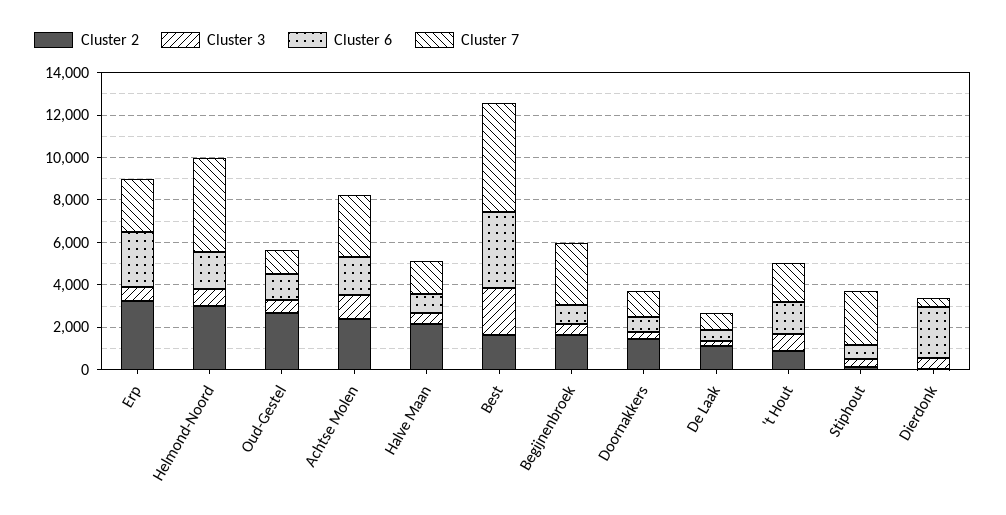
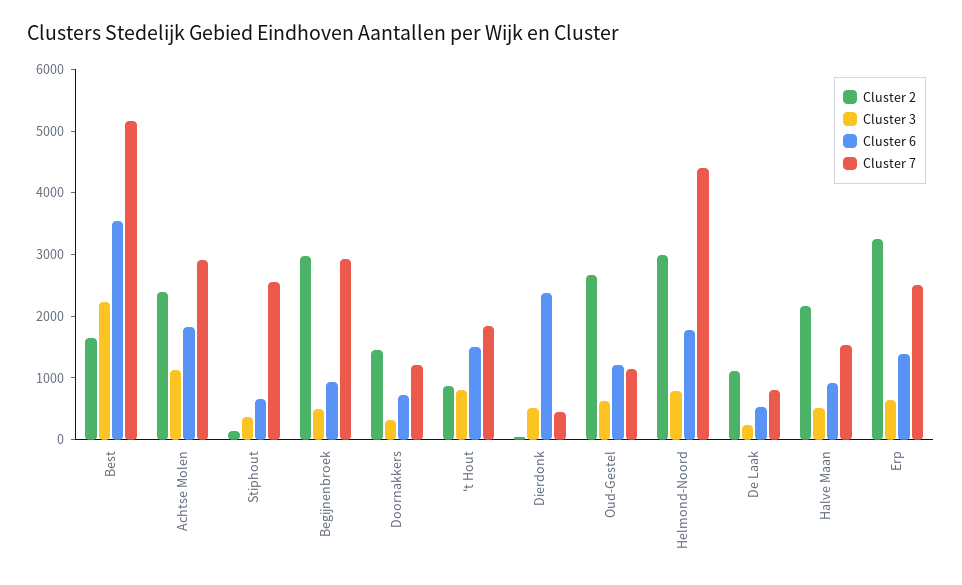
  {
    "Cluster 2": {
      "Erp": 3200,
      "Helmond-Noord": 3000,
      "Oud-Gestel": 2600,
      "Achtse Molen": 2400,
      "Halve Maan": 2200,
      "Best": 1600,
-     "Begijnenbroek": 1500,
+     "Begijnenbroek": 3000,
      "Doornakkers": 1400,
      "De Laak": 1200,
      "'t Hout": 800,
      "Stiphout": 200,
      "Dierdonk": 0
    },
    "Cluster 3": {
      "Erp": 600,
      "Helmond-Noord": 800,
      "Oud-Gestel": 600,
      "Achtse Molen": 1200,
      "Halve Maan": 600,
      "Best": 2200,
      "Begijnenbroek": 600,
      "Doornakkers": 400,
      "De Laak": 200,
      "'t Hout": 800,
      "Stiphout": 400,
      "Dierdonk": 600
    },
    "Cluster 6": {
-     "Erp": 2500,
+     "Erp": 1400,
      "Helmond-Noord": 1800,
      "Oud-Gestel": 1200,
      "Achtse Molen": 1800,
      "Halve Maan": 1000,
      "Best": 3600,
      "Begijnenbroek": 1000,
      "Doornakkers": 800,
      "De Laak": 600,
      "'t Hout": 1600,
      "Stiphout": 600,
      "Dierdonk": 2400
    },
    "Cluster 7": {
      "Erp": 2600,
      "Helmond-Noord": 4400,
      "Oud-Gestel": 1200,
      "Achtse Molen": 3000,
      "Halve Maan": 1600,
      "Best": 5200,
      "Begijnenbroek": 3000,
      "Doornakkers": 1200,
      "De Laak": 800,
      "'t Hout": 1800,
      "Stiphout": 2600,
      "Dierdonk": 400
    }
  }

